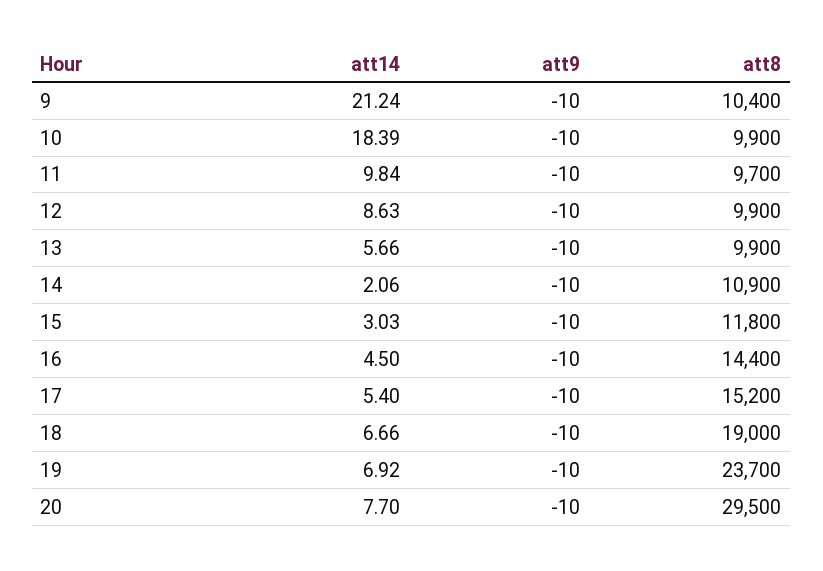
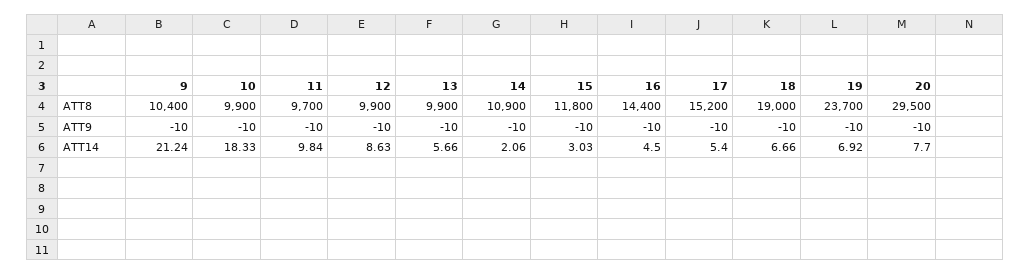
  {
    "att14": {
      "9": 21.24,
-     "10": 18.39,
+     "10": 18.33,
      "11": 9.84,
      "12": 8.63,
      "13": 5.66,
      "14": 2.06,
      "15": 3.03,
      "16": 4.5,
      "17": 5.4,
      "18": 6.66,
      "19": 6.92,
      "20": 7.7
    },
    "att9": {
      "9": -10,
      "10": -10,
      "11": -10,
      "12": -10,
      "13": -10,
      "14": -10,
      "15": -10,
      "16": -10,
      "17": -10,
      "18": -10,
      "19": -10,
      "20": -10
    },
    "att8": {
      "9": 10400,
      "10": 9900,
      "11": 9700,
      "12": 9900,
      "13": 9900,
      "14": 10900,
      "15": 11800,
      "16": 14400,
      "17": 15200,
      "18": 19000,
      "19": 23700,
      "20": 29500
    }
  }

